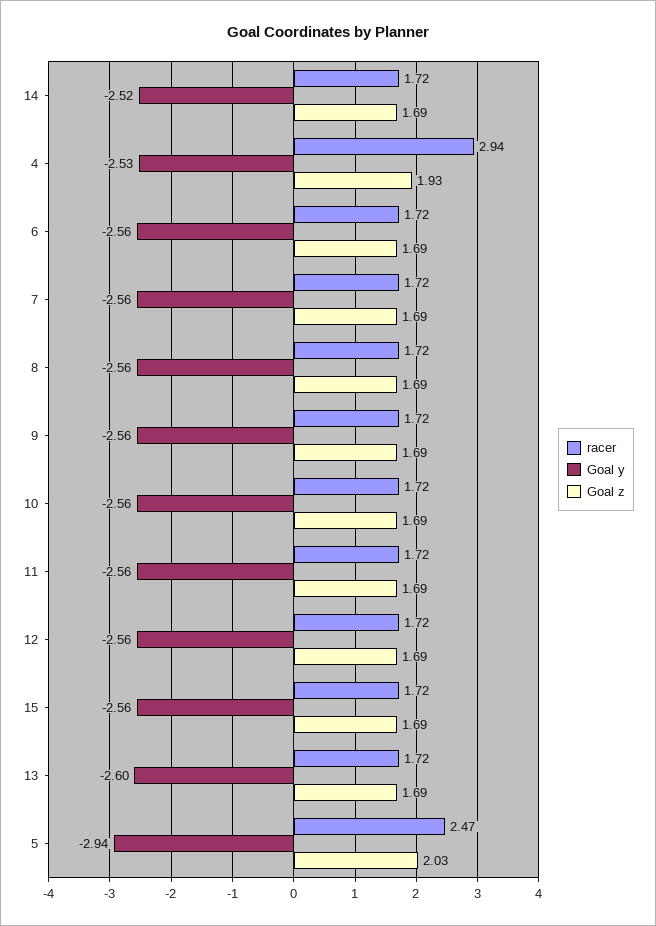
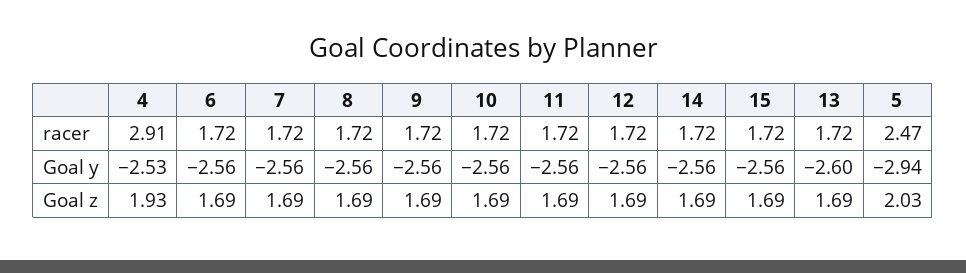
  {
    "racer": {
      "14": 1.72,
-     "4": 2.94,
+     "4": 2.91,
      "6": 1.72,
      "7": 1.72,
      "8": 1.72,
      "9": 1.72,
      "10": 1.72,
      "11": 1.72,
      "12": 1.72,
      "15": 1.72,
      "13": 1.72,
      "5": 2.47
    },
    "Goal y": {
-     "14": -2.52,
+     "14": -2.56,
      "4": -2.53,
      "6": -2.56,
      "7": -2.56,
      "8": -2.56,
      "9": -2.56,
      "10": -2.56,
      "11": -2.56,
      "12": -2.56,
      "15": -2.56,
      "13": -2.6,
      "5": -2.94
    },
    "Goal z": {
      "14": 1.69,
      "4": 1.93,
      "6": 1.69,
      "7": 1.69,
      "8": 1.69,
      "9": 1.69,
      "10": 1.69,
      "11": 1.69,
      "12": 1.69,
      "15": 1.69,
      "13": 1.69,
      "5": 2.03
    }
  }

